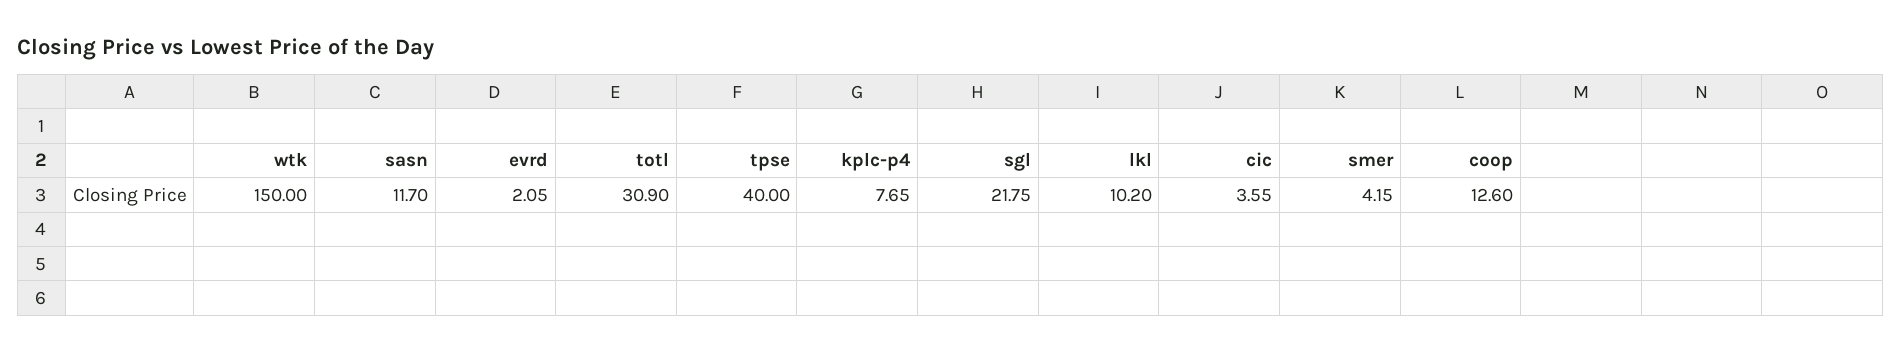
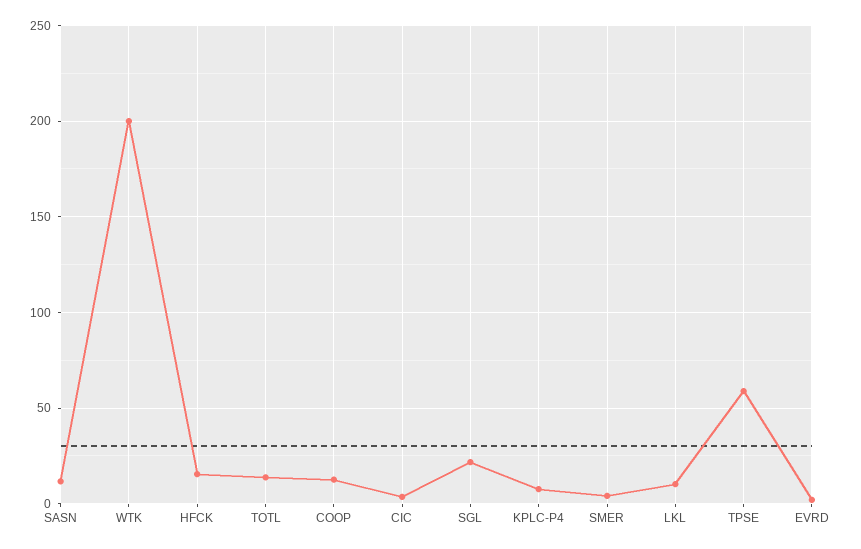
  {
-   "wtk": 150,
+   "wtk": 200,
    "sasn": 11.7,
    "evrd": 2.05,
-   "totl": 30.9,
+   "totl": 15,
-   "tpse": 40,
+   "tpse": 60,
    "kplc-p4": 7.65,
    "sgl": 21.75,
    "lkl": 10.2,
    "cic": 3.55,
    "smer": 4.15,
-   "coop": 12.6
+   "coop": 12.6,
+   "HFCK": 15
  }

